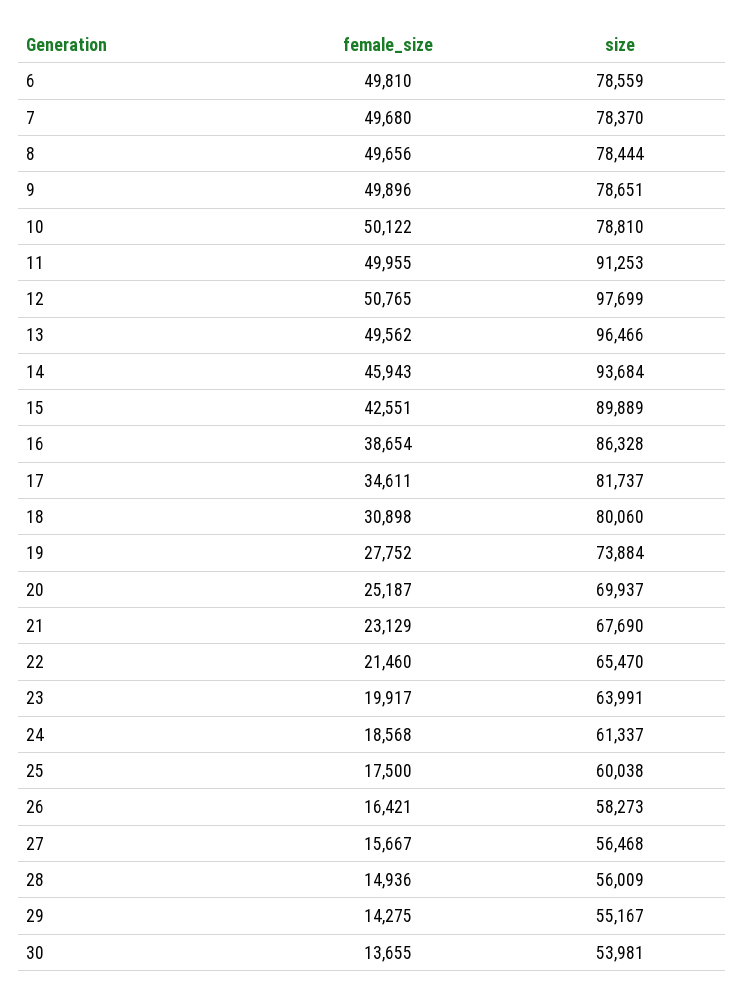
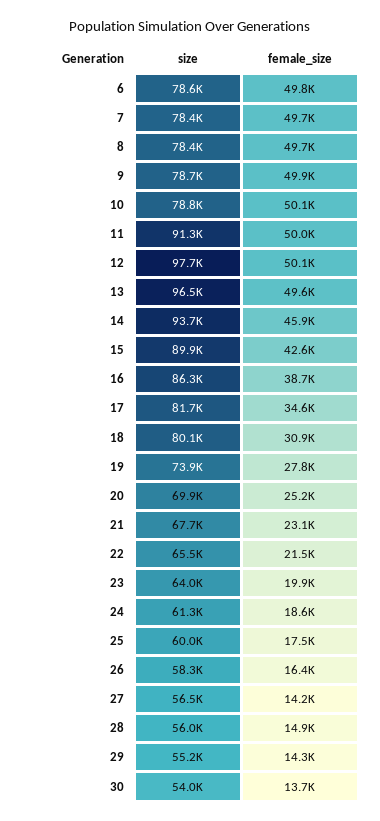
  {
    "female_size": {
      "6": 49810,
      "7": 49680,
      "8": 49656,
      "9": 49896,
      "10": 50122,
      "11": 49955,
-     "12": 50765,
+     "12": 50100,
      "13": 49562,
      "14": 45943,
      "15": 42551,
      "16": 38654,
      "17": 34611,
      "18": 30898,
      "19": 27752,
      "20": 25187,
      "21": 23129,
      "22": 21460,
      "23": 19917,
      "24": 18568,
      "25": 17500,
      "26": 16421,
-     "27": 15667,
+     "27": 14200,
      "28": 14936,
      "29": 14275,
      "30": 13655
    },
    "size": {
      "6": 78559,
      "7": 78370,
      "8": 78444,
      "9": 78651,
      "10": 78810,
      "11": 91253,
      "12": 97699,
      "13": 96466,
      "14": 93684,
      "15": 89889,
      "16": 86328,
      "17": 81737,
      "18": 80060,
      "19": 73884,
      "20": 69937,
      "21": 67690,
      "22": 65470,
      "23": 63991,
      "24": 61337,
      "25": 60038,
      "26": 58273,
      "27": 56468,
      "28": 56009,
      "29": 55167,
      "30": 53981
    }
  }

